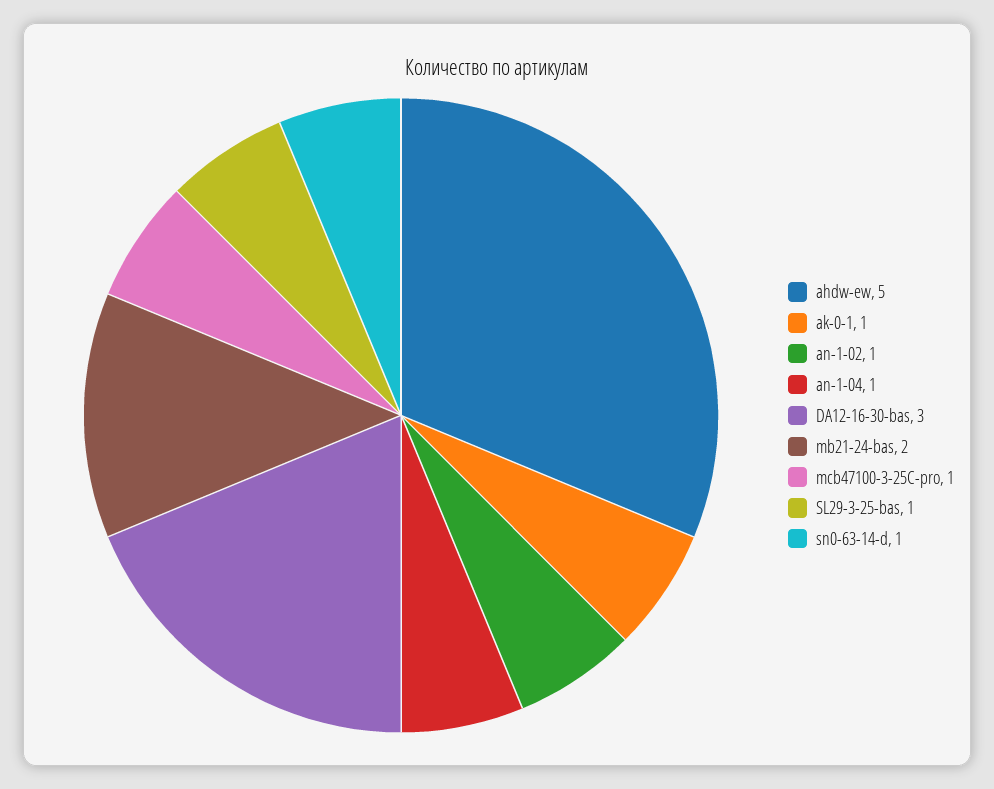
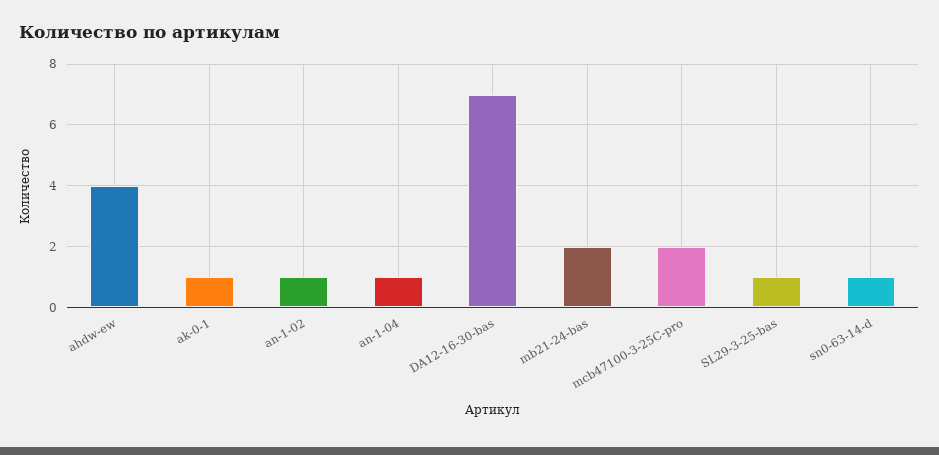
  {
-   "ahdw-ew": 5,
+   "ahdw-ew": 4,
    "ak-0-1": 1,
    "an-1-02": 1,
    "an-1-04": 1,
-   "DA12-16-30-bas": 3,
+   "DA12-16-30-bas": 7,
    "mb21-24-bas": 2,
-   "mcb47100-3-25C-pro": 1,
+   "mcb47100-3-25C-pro": 2,
    "SL29-3-25-bas": 1,
    "sn0-63-14-d": 1
  }

